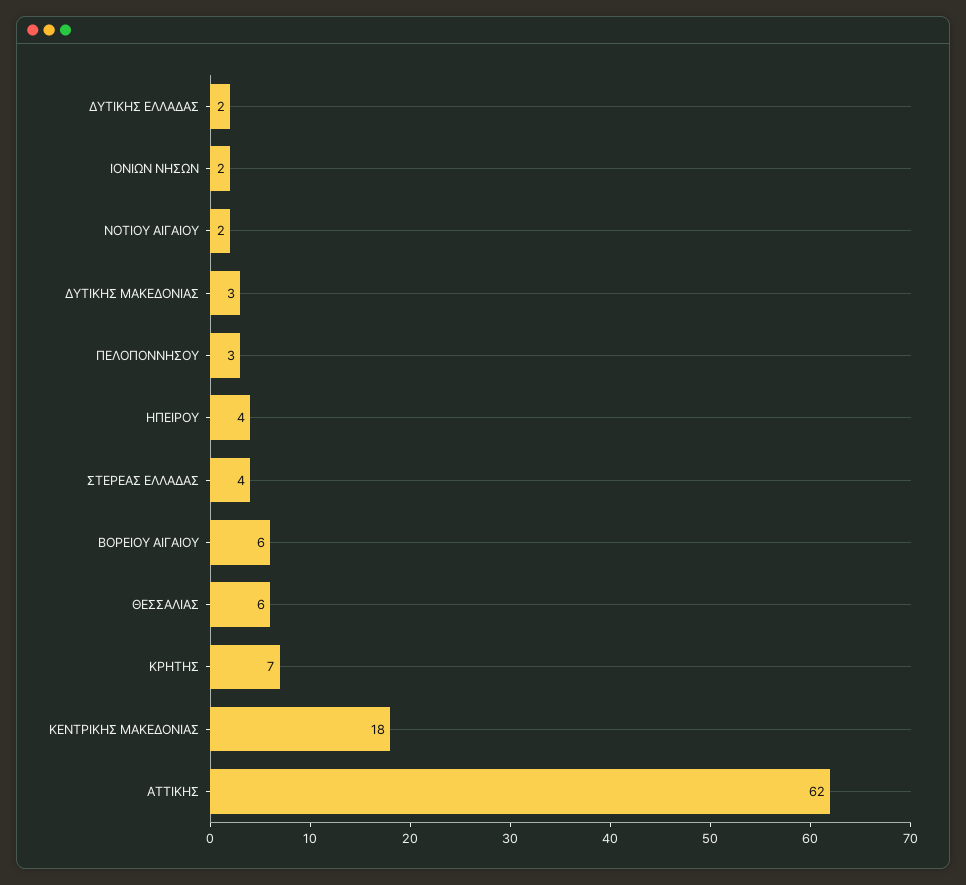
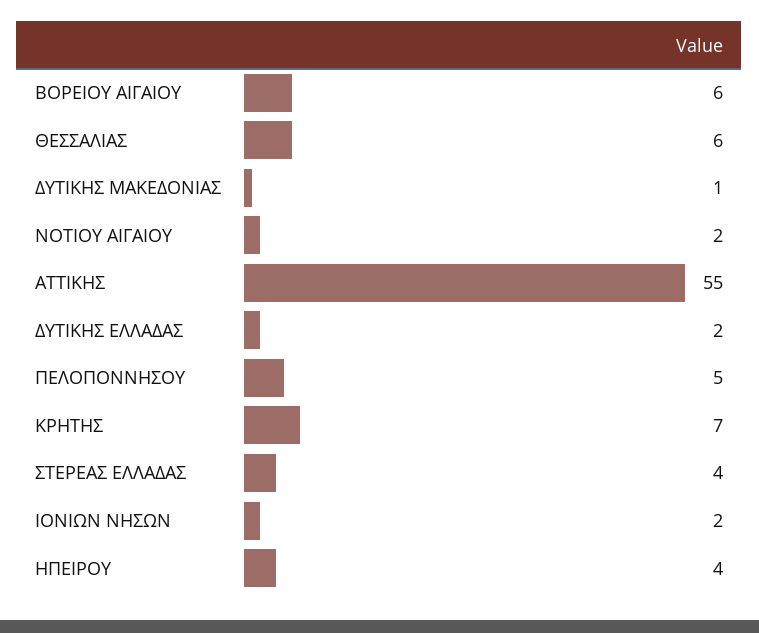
  {
    "ΔΥΤΙΚΗΣ ΕΛΛΑΔΑΣ": 2,
    "ΙΟΝΙΩΝ ΝΗΣΩΝ": 2,
    "ΝΟΤΙΟΥ ΑΙΓΑΙΟΥ": 2,
-   "ΔΥΤΙΚΗΣ ΜΑΚΕΔΟΝΙΑΣ": 3,
+   "ΔΥΤΙΚΗΣ ΜΑΚΕΔΟΝΙΑΣ": 1,
-   "ΠΕΛΟΠΟΝΝΗΣΟΥ": 3,
+   "ΠΕΛΟΠΟΝΝΗΣΟΥ": 5,
    "ΗΠΕΙΡΟΥ": 4,
    "ΣΤΕΡΕΑΣ ΕΛΛΑΔΑΣ": 4,
    "ΒΟΡΕΙΟΥ ΑΙΓΑΙΟΥ": 6,
    "ΘΕΣΣΑΛΙΑΣ": 6,
    "ΚΡΗΤΗΣ": 7,
-   "ΚΕΝΤΡΙΚΗΣ ΜΑΚΕΔΟΝΙΑΣ": 18,
-   "ΑΤΤΙΚΗΣ": 62
+   "ΑΤΤΙΚΗΣ": 55
  }

